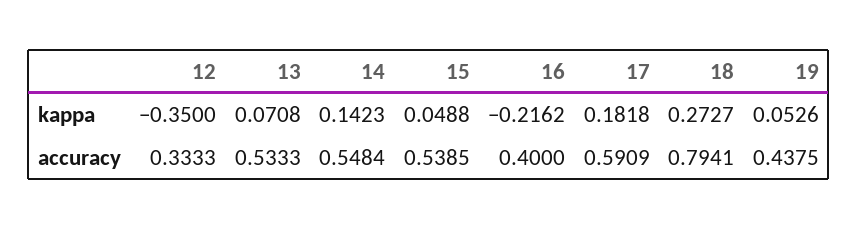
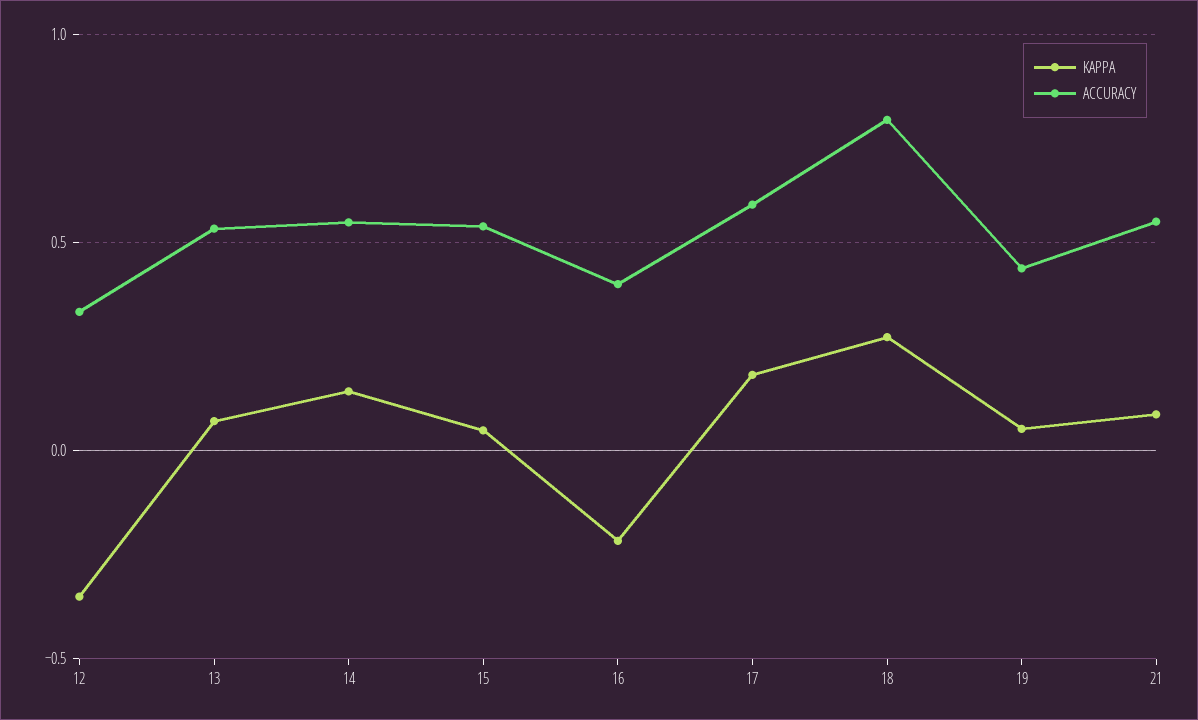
  {
    "kappa": {
      "12": -0.35,
      "13": 0.0708,
      "14": 0.1423,
      "15": 0.0488,
      "16": -0.2162,
      "17": 0.1818,
      "18": 0.2727,
-     "19": 0.0526
+     "19": 0.0526,
+     "21": 0.1
    },
    "accuracy": {
      "12": 0.3333,
      "13": 0.5333,
      "14": 0.5484,
      "15": 0.5385,
      "16": 0.4,
      "17": 0.5909,
      "18": 0.7941,
-     "19": 0.4375
+     "19": 0.4375,
+     "21": 0.55
    }
  }

